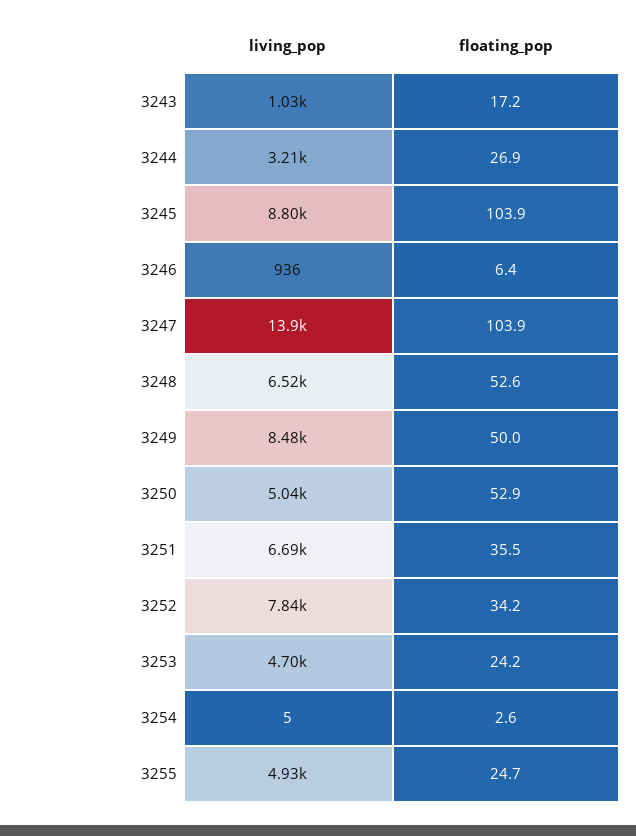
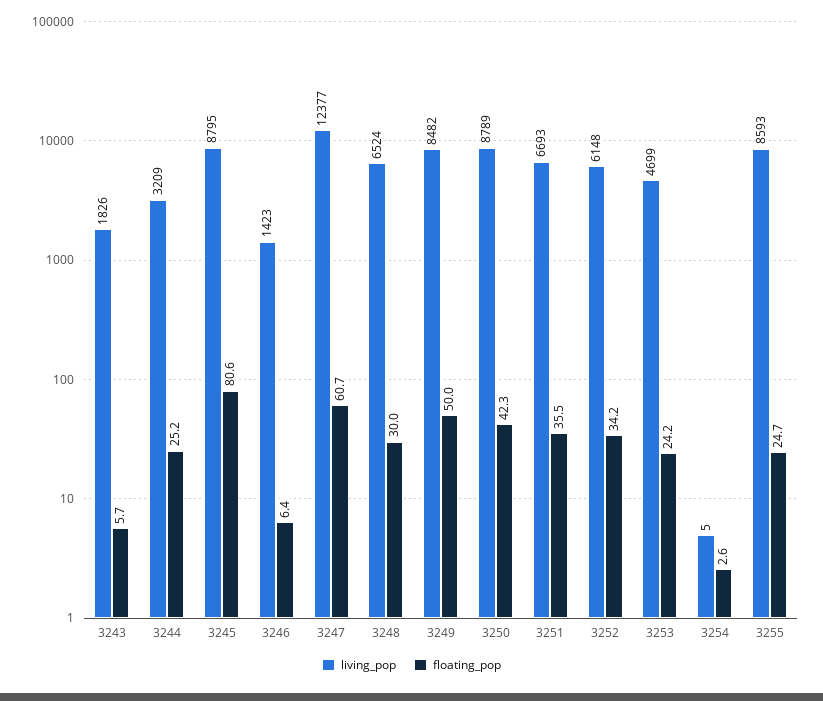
  {
    "living_pop": {
-     "3243": 1030,
+     "3243": 1826,
      "3244": 3209,
      "3245": 8795,
-     "3246": 936,
+     "3246": 1423,
-     "3247": 13900,
+     "3247": 12377,
      "3248": 6524,
      "3249": 8482,
-     "3250": 5040,
+     "3250": 8789,
      "3251": 6693,
-     "3252": 7840,
+     "3252": 6148,
      "3253": 4699,
      "3254": 5,
-     "3255": 4930
+     "3255": 8593
    },
    "floating_pop": {
-     "3243": 17.2,
+     "3243": 5.7,
-     "3244": 26.9,
+     "3244": 25.2,
-     "3245": 103.9,
+     "3245": 80.6,
      "3246": 6.4,
-     "3247": 103.9,
+     "3247": 60.7,
-     "3248": 52.6,
+     "3248": 30,
      "3249": 50,
-     "3250": 52.9,
+     "3250": 42.3,
      "3251": 35.5,
      "3252": 34.2,
      "3253": 24.2,
      "3254": 2.6,
      "3255": 24.7
    }
  }

